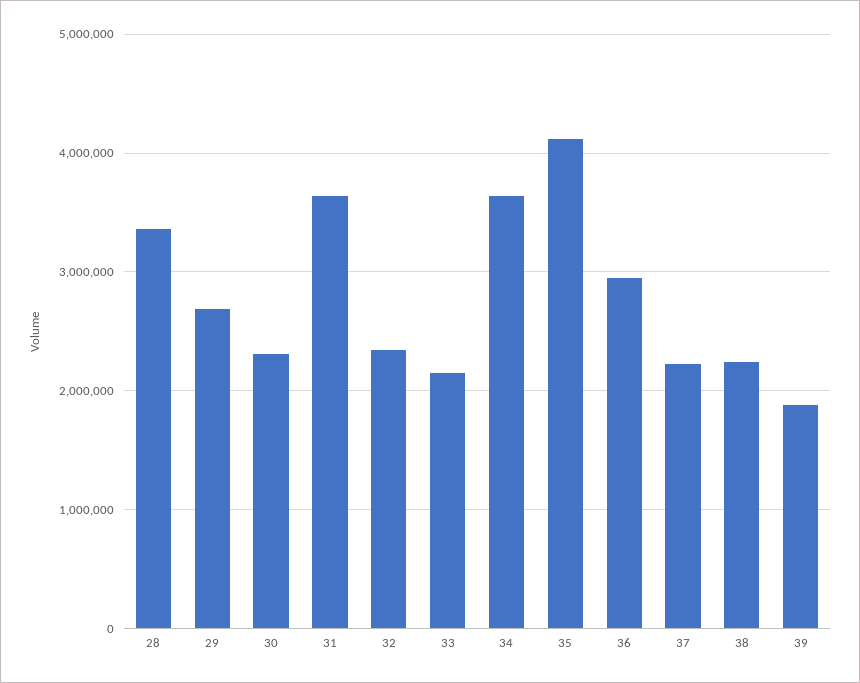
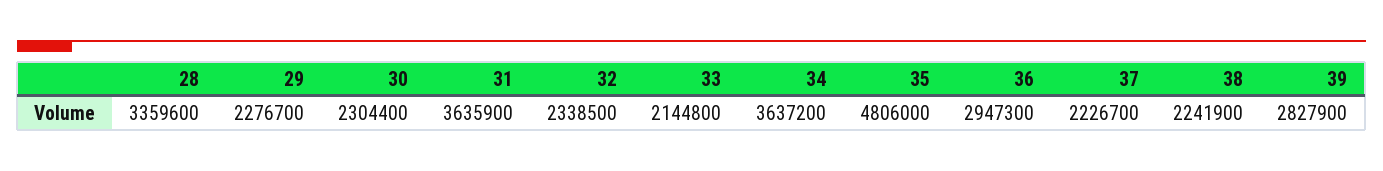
  {
    "28": 3359600,
-   "29": 2700000,
+   "29": 2276700,
    "30": 2304400,
    "31": 3635900,
    "32": 2338500,
    "33": 2144800,
    "34": 3637200,
-   "35": 4100000,
+   "35": 4806000,
    "36": 2947300,
    "37": 2226700,
    "38": 2241900,
-   "39": 1900000
+   "39": 2827900
  }

